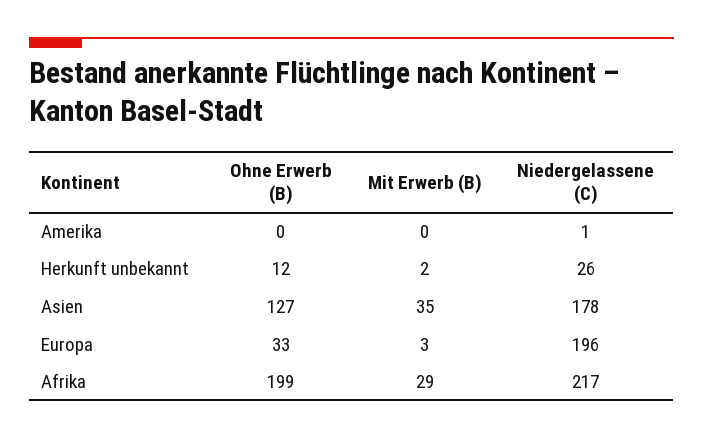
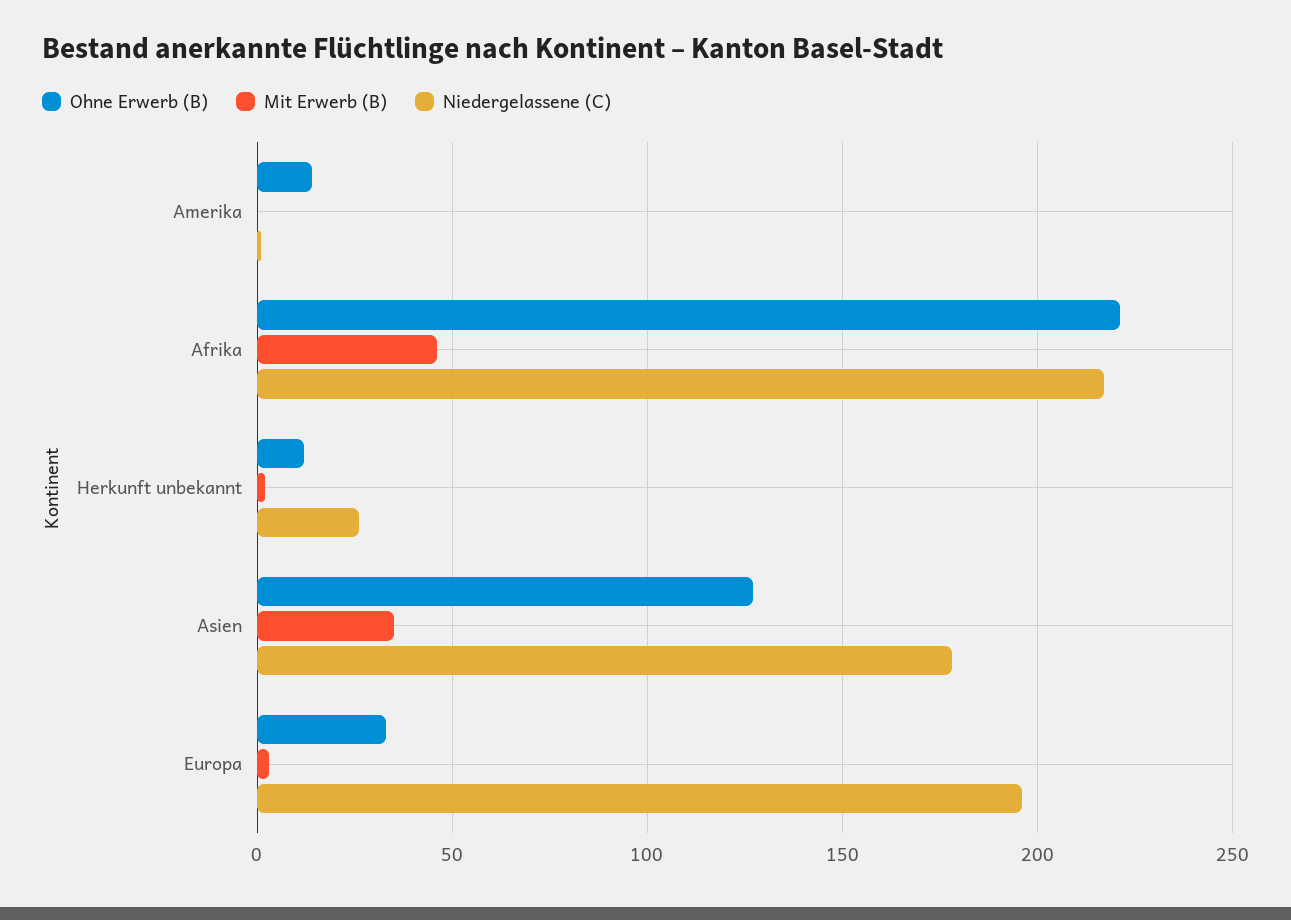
  {
    "Ohne Erwerb (B)": {
-     "Amerika": 0,
+     "Amerika": 15,
      "Herkunft unbekannt": 12,
      "Asien": 127,
      "Europa": 33,
-     "Afrika": 199
+     "Afrika": 220
    },
    "Mit Erwerb (B)": {
      "Amerika": 0,
      "Herkunft unbekannt": 2,
      "Asien": 35,
      "Europa": 3,
-     "Afrika": 29
+     "Afrika": 45
    },
    "Niedergelassene (C)": {
      "Amerika": 1,
      "Herkunft unbekannt": 26,
      "Asien": 178,
      "Europa": 196,
      "Afrika": 217
    }
  }

